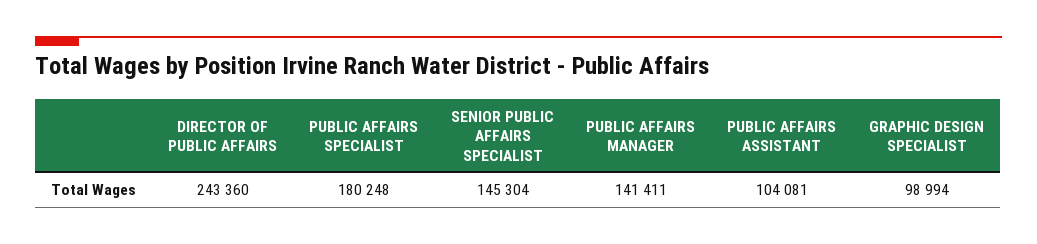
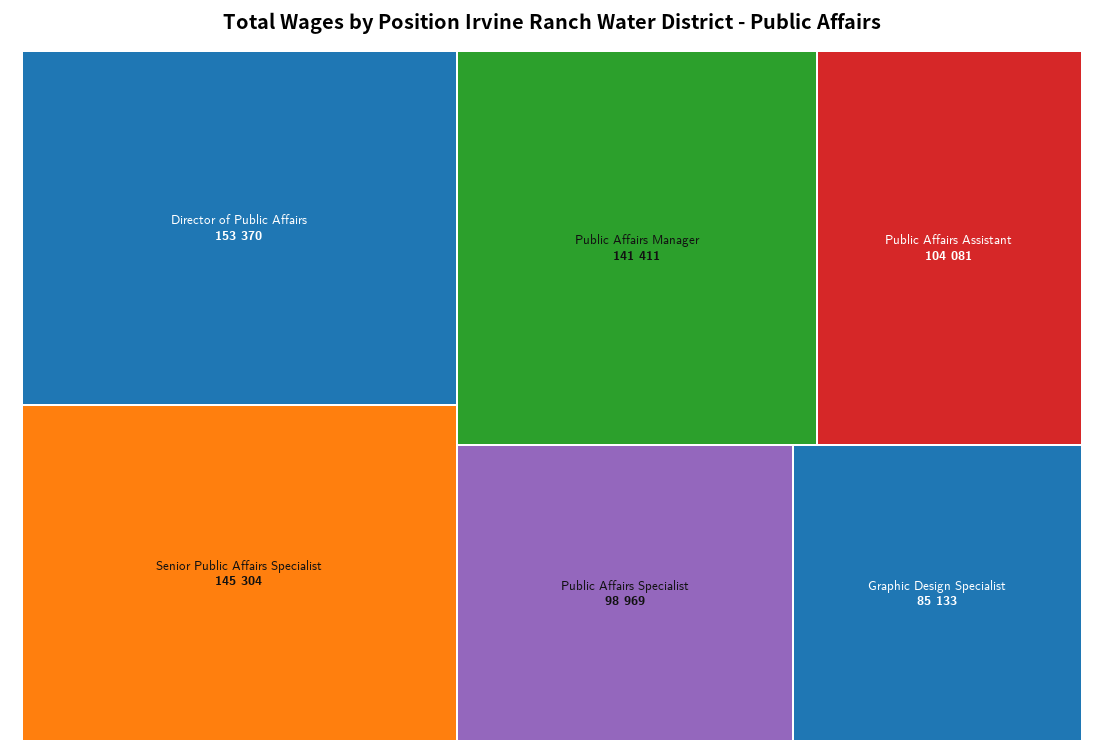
  {
-   "DIRECTOR OF PUBLIC AFFAIRS": 243360,
+   "DIRECTOR OF PUBLIC AFFAIRS": 153370,
-   "PUBLIC AFFAIRS SPECIALIST": 180248,
+   "PUBLIC AFFAIRS SPECIALIST": 98969,
    "SENIOR PUBLIC AFFAIRS SPECIALIST": 145304,
    "PUBLIC AFFAIRS MANAGER": 141411,
    "PUBLIC AFFAIRS ASSISTANT": 104081,
-   "GRAPHIC DESIGN SPECIALIST": 98994
+   "GRAPHIC DESIGN SPECIALIST": 85133
  }

